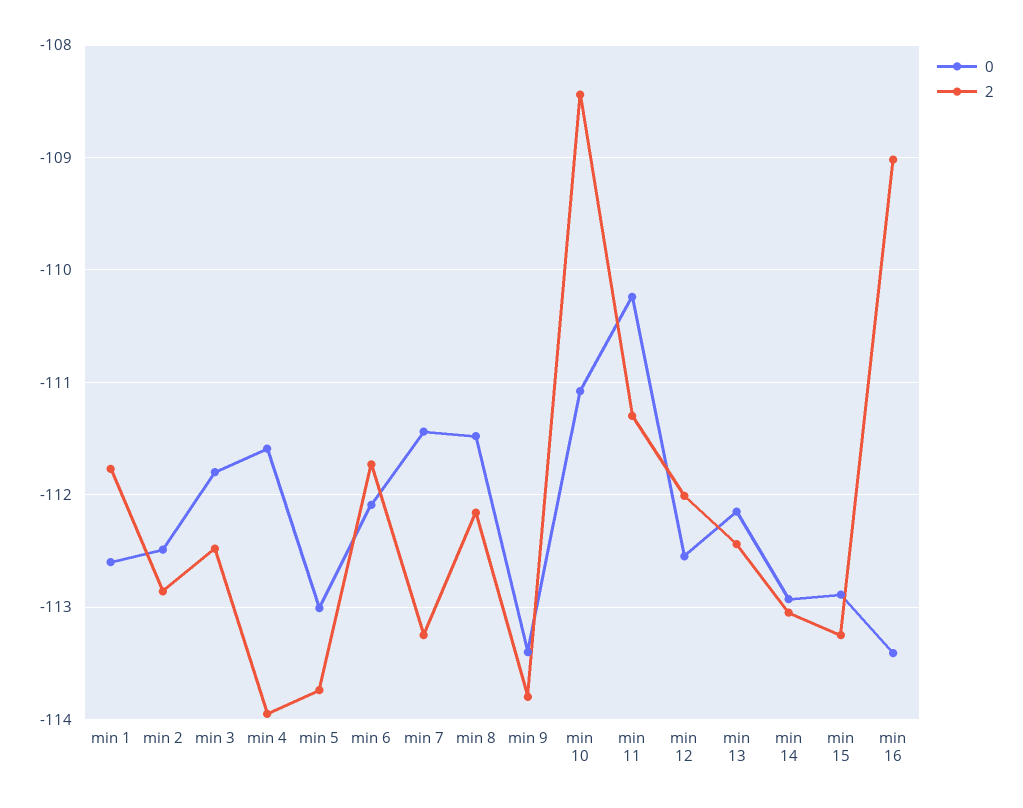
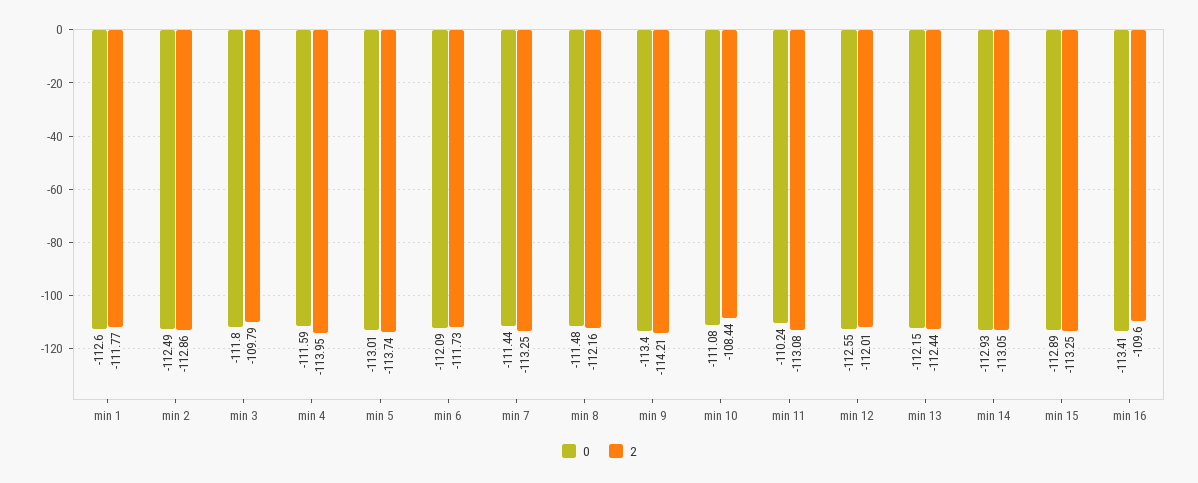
  {
    "0": {
      "min 1": -112.6,
      "min 2": -112.49,
      "min 3": -111.8,
      "min 4": -111.59,
      "min 5": -113.01,
      "min 6": -112.09,
      "min 7": -111.44,
      "min 8": -111.48,
      "min 9": -113.4,
      "min 10": -111.08,
      "min 11": -110.24,
      "min 12": -112.55,
      "min 13": -112.15,
      "min 14": -112.93,
      "min 15": -112.89,
      "min 16": -113.41
    },
    "2": {
      "min 1": -111.77,
      "min 2": -112.86,
-     "min 3": -112.5,
+     "min 3": -109.79,
      "min 4": -113.95,
      "min 5": -113.74,
      "min 6": -111.73,
      "min 7": -113.25,
      "min 8": -112.16,
-     "min 9": -113.8,
+     "min 9": -114.21,
      "min 10": -108.44,
-     "min 11": -111.3,
+     "min 11": -113.08,
      "min 12": -112.01,
      "min 13": -112.44,
      "min 14": -113.05,
      "min 15": -113.25,
-     "min 16": -109
+     "min 16": -109.6
    }
  }

